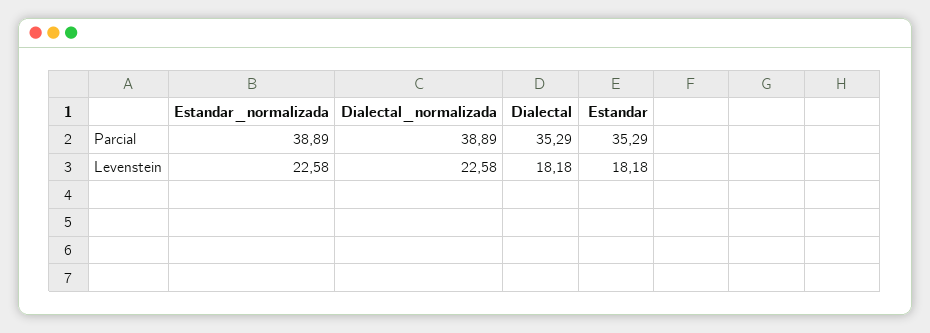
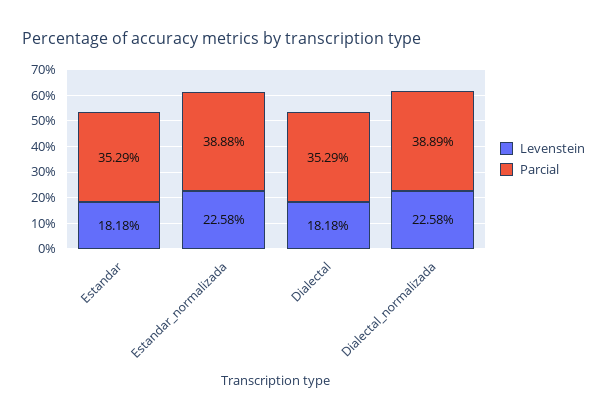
  {
    "Parcial": {
-     "Estandar_normalizada": 38.89,
+     "Estandar_normalizada": 38.88,
      "Dialectal_normalizada": 38.89,
      "Dialectal": 35.29,
      "Estandar": 35.29
    },
    "Levenstein": {
      "Estandar_normalizada": 22.58,
      "Dialectal_normalizada": 22.58,
      "Dialectal": 18.18,
      "Estandar": 18.18
    }
  }

